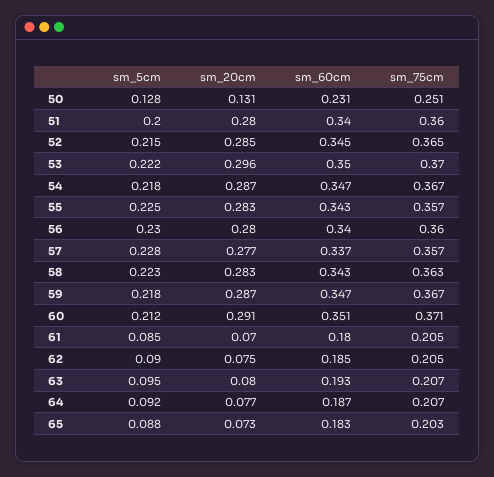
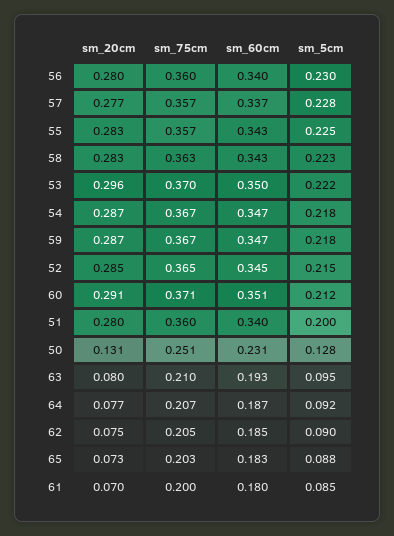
  {
    "sm_5cm": {
      "50": 0.128,
      "51": 0.2,
      "52": 0.215,
      "53": 0.222,
      "54": 0.218,
      "55": 0.225,
      "56": 0.23,
      "57": 0.228,
      "58": 0.223,
      "59": 0.218,
      "60": 0.212,
      "61": 0.085,
      "62": 0.09,
      "63": 0.095,
      "64": 0.092,
      "65": 0.088
    },
    "sm_20cm": {
      "50": 0.131,
      "51": 0.28,
      "52": 0.285,
      "53": 0.296,
      "54": 0.287,
      "55": 0.283,
      "56": 0.28,
      "57": 0.277,
      "58": 0.283,
      "59": 0.287,
      "60": 0.291,
      "61": 0.07,
      "62": 0.075,
      "63": 0.08,
      "64": 0.077,
      "65": 0.073
    },
    "sm_60cm": {
      "50": 0.231,
      "51": 0.34,
      "52": 0.345,
      "53": 0.35,
      "54": 0.347,
      "55": 0.343,
      "56": 0.34,
      "57": 0.337,
      "58": 0.343,
      "59": 0.347,
      "60": 0.351,
      "61": 0.18,
      "62": 0.185,
      "63": 0.193,
      "64": 0.187,
      "65": 0.183
    },
    "sm_75cm": {
      "50": 0.251,
      "51": 0.36,
      "52": 0.365,
      "53": 0.37,
      "54": 0.367,
      "55": 0.357,
      "56": 0.36,
      "57": 0.357,
      "58": 0.363,
      "59": 0.367,
      "60": 0.371,
-     "61": 0.205,
+     "61": 0.2,
      "62": 0.205,
-     "63": 0.207,
+     "63": 0.21,
      "64": 0.207,
      "65": 0.203
    }
  }

